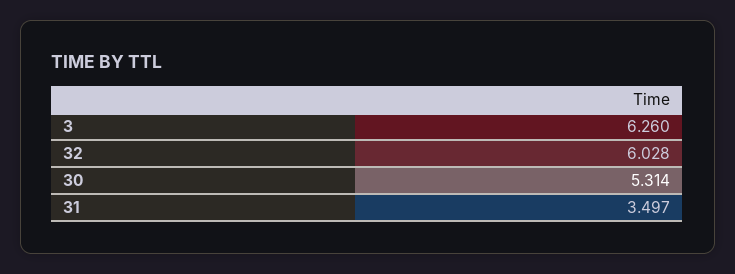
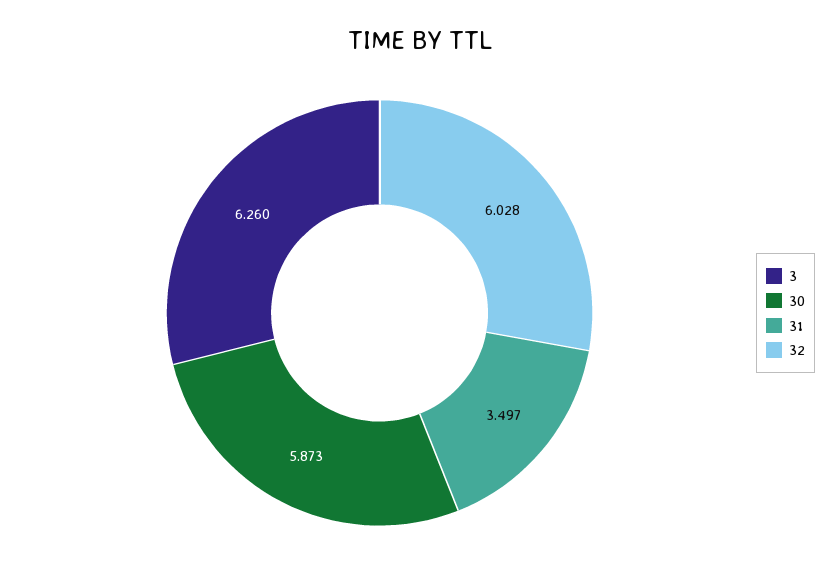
  {
    "3": 6.26,
    "32": 6.028,
-   "30": 5.314,
+   "30": 5.873,
    "31": 3.497
  }

